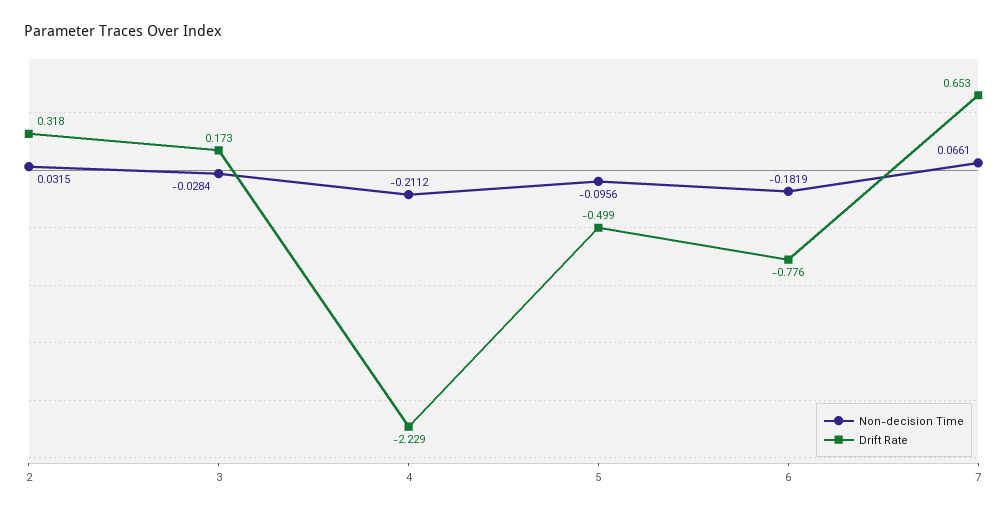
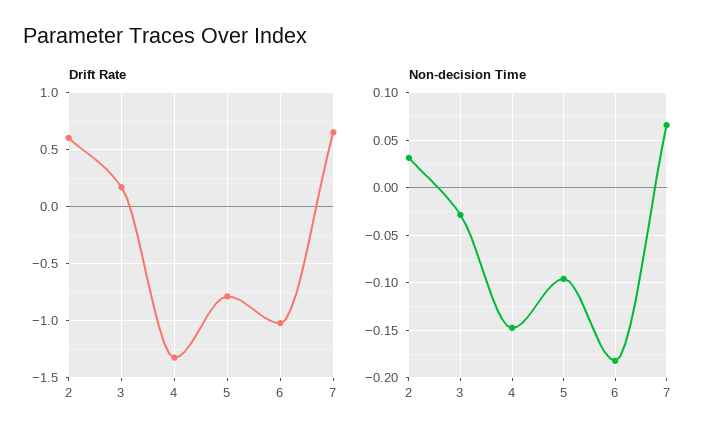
  {
    "Non-decision Time": {
      "2": 0.0315,
      "3": -0.0284,
-     "4": -0.2112,
+     "4": -0.15,
      "5": -0.0956,
      "6": -0.1819,
      "7": 0.0661
    },
    "Drift Rate": {
-     "2": 0.318,
+     "2": 0.6,
      "3": 0.173,
-     "4": -2.229,
+     "4": -1.3,
-     "5": -0.499,
+     "5": -0.8,
-     "6": -0.776,
+     "6": -1,
      "7": 0.653
    }
  }

